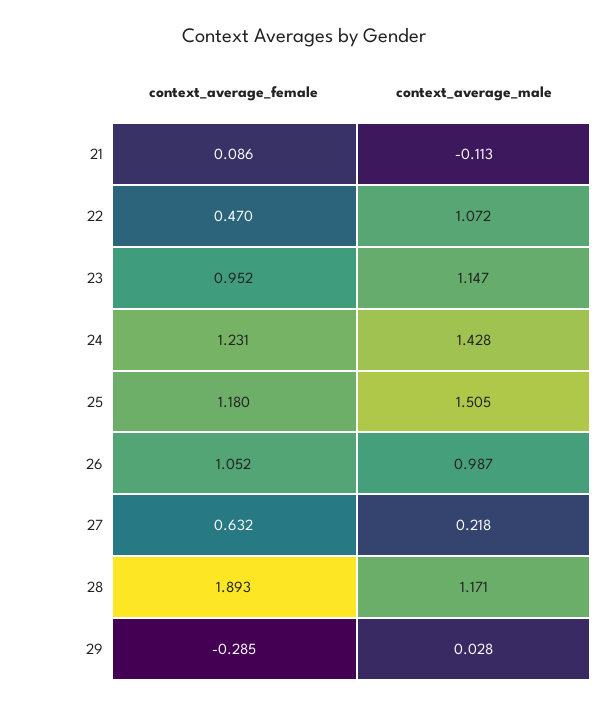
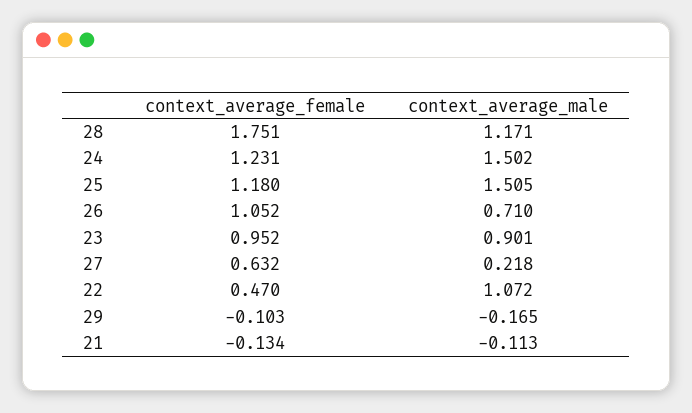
  {
    "context_average_female": {
-     "21": 0.086,
+     "21": -0.134,
      "22": 0.47,
      "23": 0.952,
      "24": 1.231,
      "25": 1.18,
      "26": 1.052,
      "27": 0.632,
-     "28": 1.893,
+     "28": 1.751,
-     "29": -0.285
+     "29": -0.103
    },
    "context_average_male": {
      "21": -0.113,
      "22": 1.072,
-     "23": 1.147,
+     "23": 0.901,
-     "24": 1.428,
+     "24": 1.502,
      "25": 1.505,
-     "26": 0.987,
+     "26": 0.71,
      "27": 0.218,
      "28": 1.171,
-     "29": 0.028
+     "29": -0.165
    }
  }

